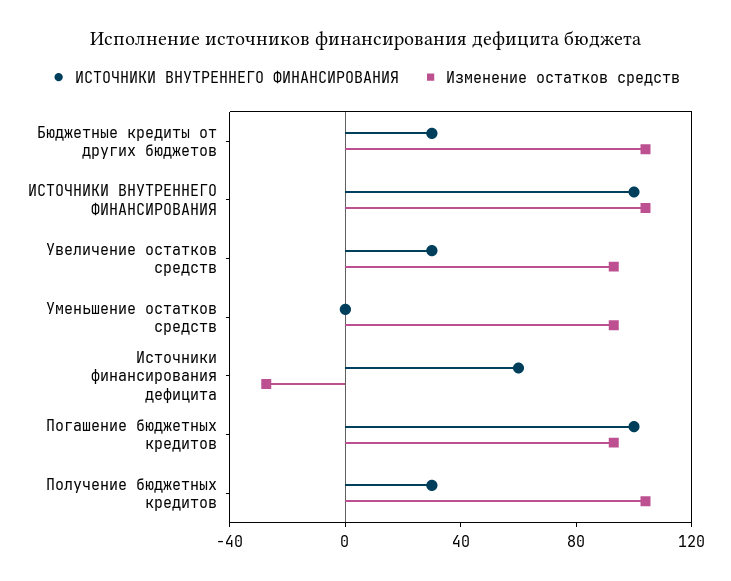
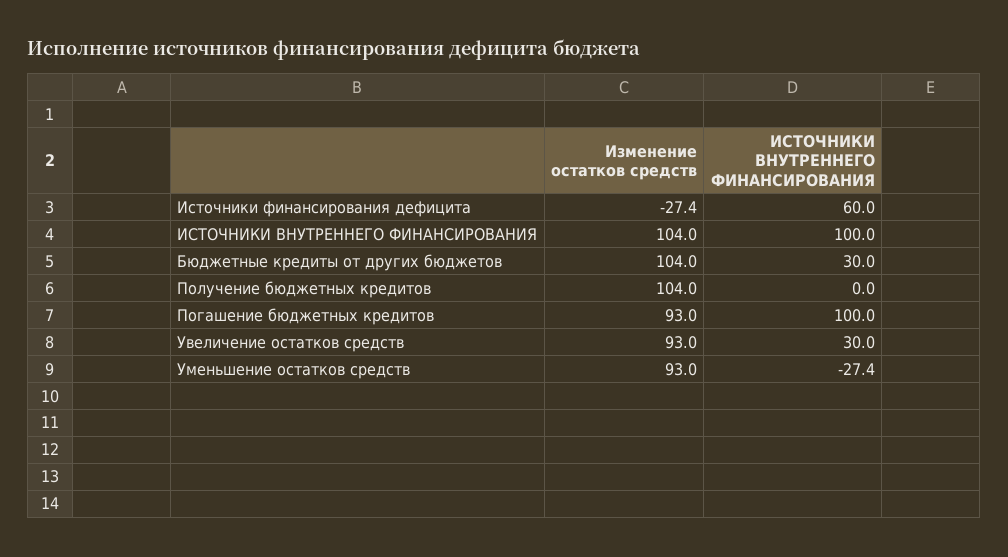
  {
    "ИСТОЧНИКИ ВНУТРЕННЕГО ФИНАНСИРОВАНИЯ": {
      "Бюджетные кредиты от других бюджетов": 30,
      "ИСТОЧНИКИ ВНУТРЕННЕГО ФИНАНСИРОВАНИЯ": 100,
      "Увеличение остатков средств": 30,
-     "Уменьшение остатков средств": 0,
+     "Уменьшение остатков средств": -27.4,
      "Источники финансирования дефицита": 60,
      "Погашение бюджетных кредитов": 100,
-     "Получение бюджетных кредитов": 30
+     "Получение бюджетных кредитов": 0
    },
    "Изменение остатков средств": {
      "Бюджетные кредиты от других бюджетов": 104,
      "ИСТОЧНИКИ ВНУТРЕННЕГО ФИНАНСИРОВАНИЯ": 104,
      "Увеличение остатков средств": 93,
      "Уменьшение остатков средств": 93,
      "Источники финансирования дефицита": -27.4,
      "Погашение бюджетных кредитов": 93,
      "Получение бюджетных кредитов": 104
    }
  }

